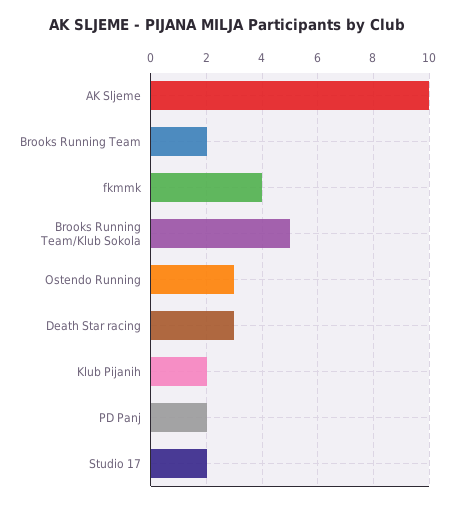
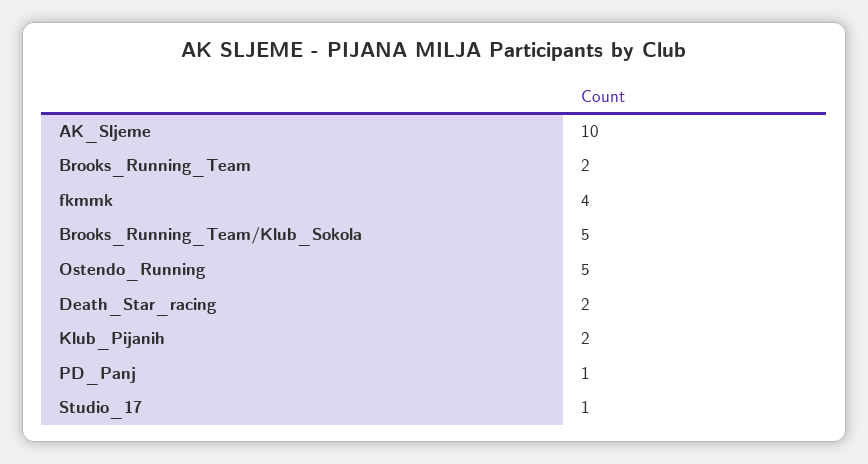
  {
    "AK Sljeme": 10,
    "Brooks Running Team": 2,
    "fkmmk": 4,
    "Brooks Running Team/Klub Sokola": 5,
-   "Ostendo Running": 3,
+   "Ostendo Running": 5,
-   "Death Star racing": 3,
+   "Death Star racing": 2,
    "Klub Pijanih": 2,
-   "PD Panj": 2,
+   "PD Panj": 1,
-   "Studio 17": 2
+   "Studio 17": 1
  }

